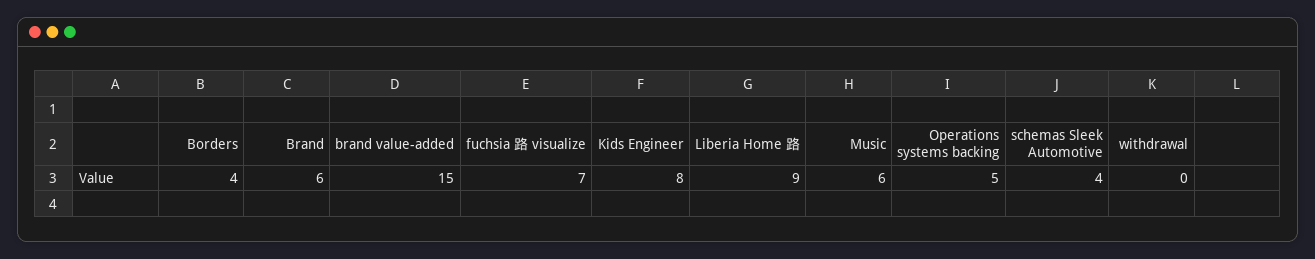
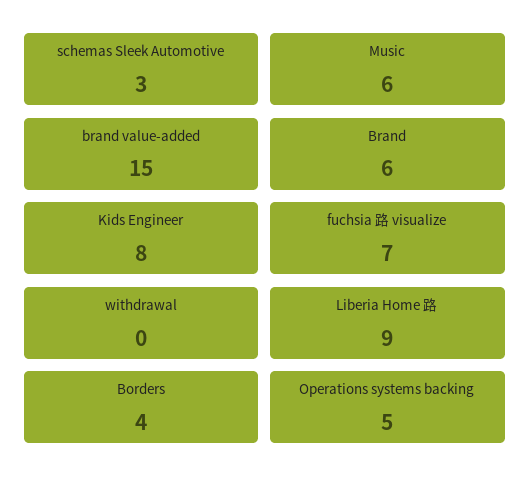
  {
    "Borders": 4,
    "Brand": 6,
    "brand value-added": 15,
    "fuchsia 路 visualize": 7,
    "Kids Engineer": 8,
    "Liberia Home 路": 9,
    "Music": 6,
    "Operations systems backing": 5,
-   "schemas Sleek Automotive": 4,
+   "schemas Sleek Automotive": 3,
    "withdrawal": 0
  }

